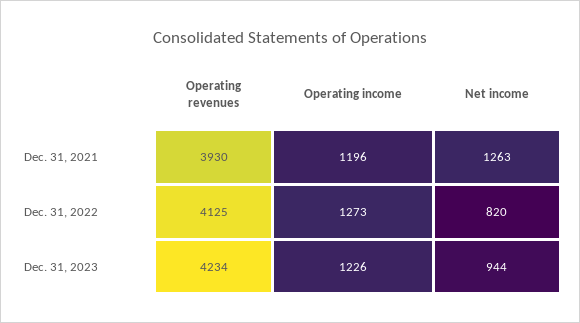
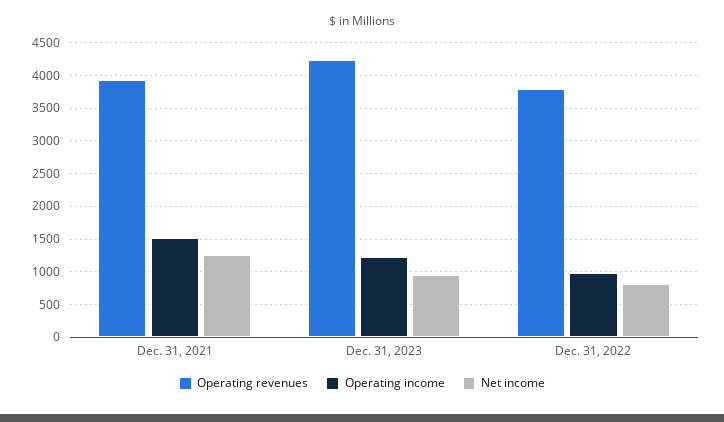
  {
    "Operating revenues": {
      "Dec. 31, 2021": 3930,
-     "Dec. 31, 2022": 4125,
+     "Dec. 31, 2022": 3800,
      "Dec. 31, 2023": 4234
    },
    "Operating income": {
-     "Dec. 31, 2021": 1196,
+     "Dec. 31, 2021": 1500,
-     "Dec. 31, 2022": 1273,
+     "Dec. 31, 2022": 1000,
      "Dec. 31, 2023": 1226
    },
    "Net income": {
      "Dec. 31, 2021": 1263,
      "Dec. 31, 2022": 820,
      "Dec. 31, 2023": 944
    }
  }

